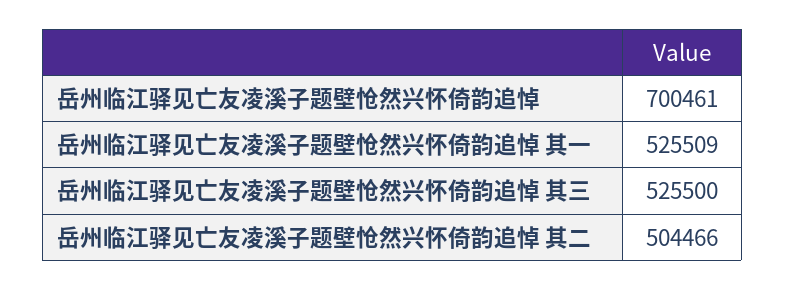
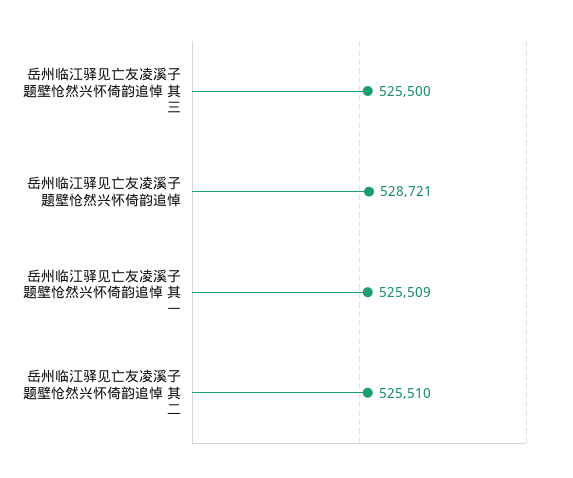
  {
-   "岳州临江驿见亡友凌溪子题壁怆然兴怀倚韵追悼": 700461,
+   "岳州临江驿见亡友凌溪子题壁怆然兴怀倚韵追悼": 528721,
    "岳州临江驿见亡友凌溪子题壁怆然兴怀倚韵追悼 其一": 525509,
    "岳州临江驿见亡友凌溪子题壁怆然兴怀倚韵追悼 其三": 525500,
-   "岳州临江驿见亡友凌溪子题壁怆然兴怀倚韵追悼 其二": 504466
+   "岳州临江驿见亡友凌溪子题壁怆然兴怀倚韵追悼 其二": 525510
  }

